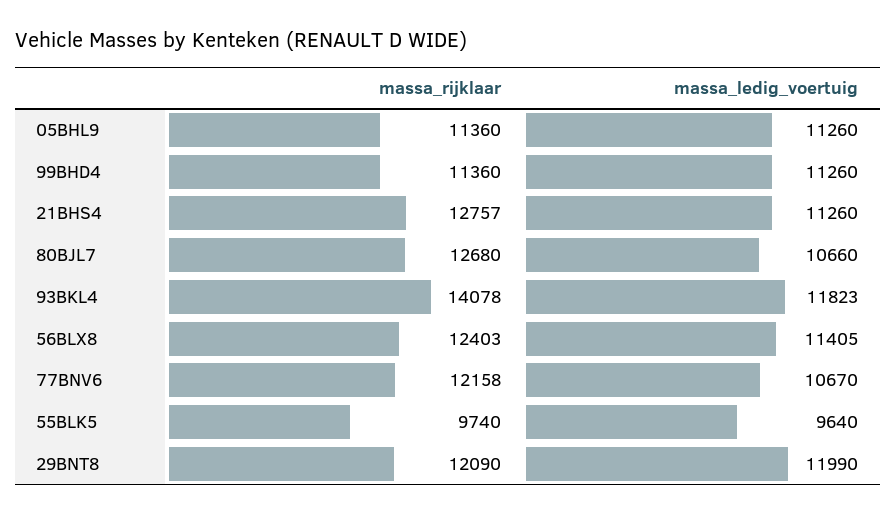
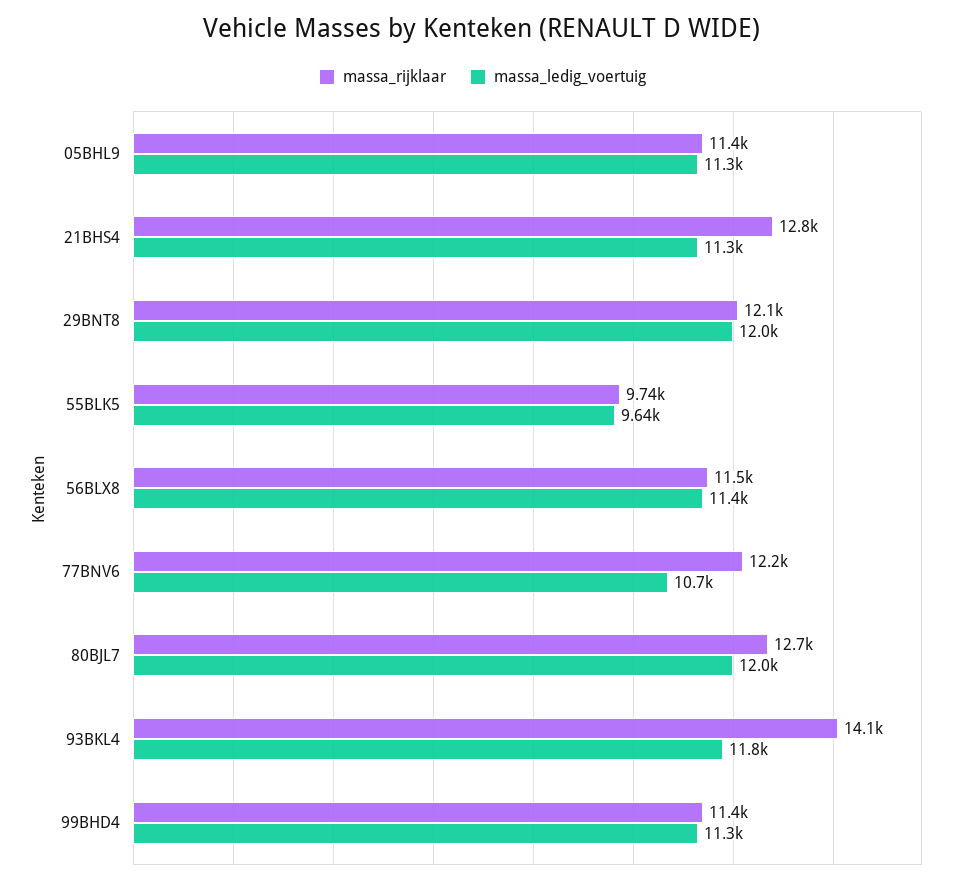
  {
    "massa_rijklaar": {
      "05BHL9": 11360,
      "99BHD4": 11360,
      "21BHS4": 12757,
      "80BJL7": 12680,
      "93BKL4": 14078,
-     "56BLX8": 12403,
+     "56BLX8": 11500,
      "77BNV6": 12158,
      "55BLK5": 9740,
      "29BNT8": 12090
    },
    "massa_ledig_voertuig": {
      "05BHL9": 11260,
      "99BHD4": 11260,
      "21BHS4": 11260,
-     "80BJL7": 10660,
+     "80BJL7": 12000,
      "93BKL4": 11823,
      "56BLX8": 11405,
      "77BNV6": 10670,
      "55BLK5": 9640,
      "29BNT8": 11990
    }
  }

